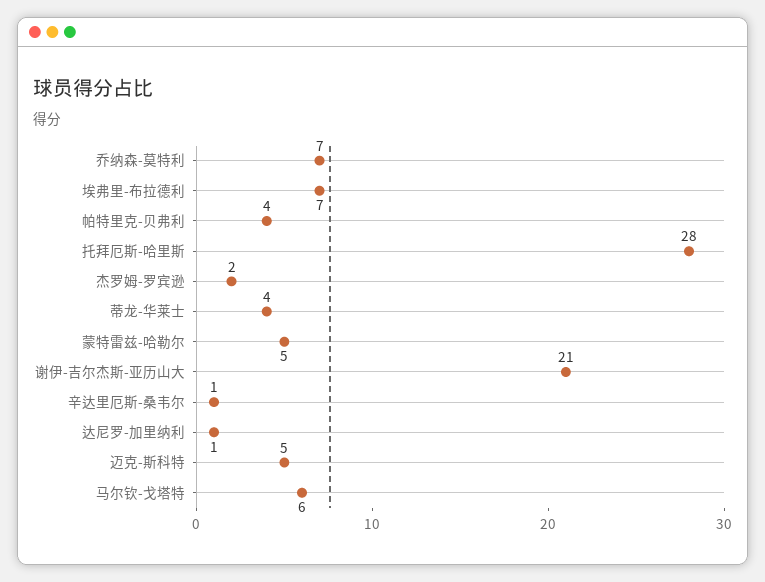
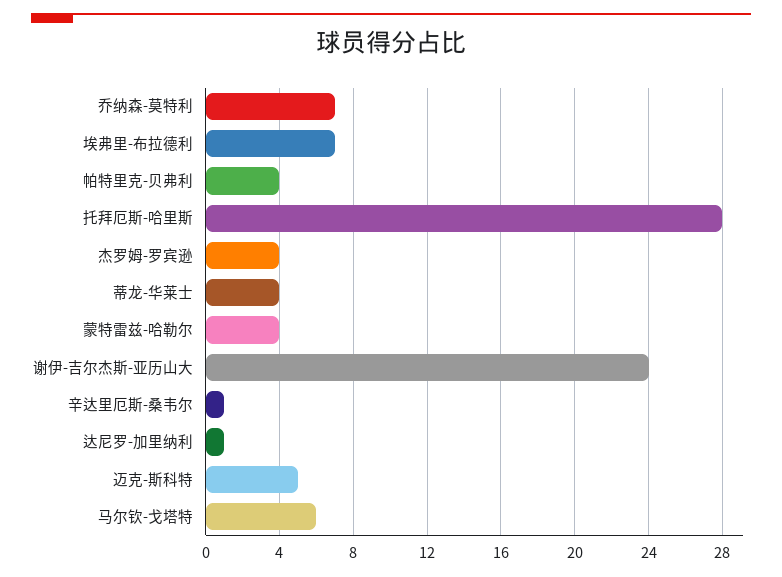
  {
    "乔纳森-莫特利": 7,
    "埃弗里-布拉德利": 7,
    "帕特里克-贝弗利": 4,
    "托拜厄斯-哈里斯": 28,
-   "杰罗姆-罗宾逊": 2,
+   "杰罗姆-罗宾逊": 4,
    "蒂龙-华莱士": 4,
-   "蒙特雷兹-哈勒尔": 5,
+   "蒙特雷兹-哈勒尔": 4,
-   "谢伊-吉尔杰斯-亚历山大": 21,
+   "谢伊-吉尔杰斯-亚历山大": 24,
    "辛达里厄斯-桑韦尔": 1,
    "达尼罗-加里纳利": 1,
    "迈克-斯科特": 5,
    "马尔钦-戈塔特": 6
  }

